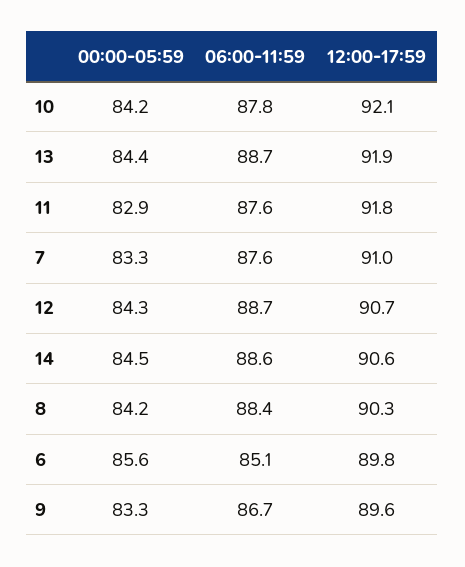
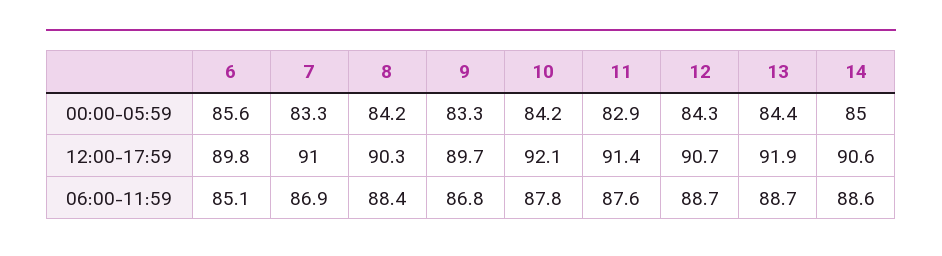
  {
    "00:00-05:59": {
      "10": 84.2,
      "13": 84.4,
      "11": 82.9,
      "7": 83.3,
      "12": 84.3,
-     "14": 84.5,
+     "14": 85,
      "8": 84.2,
      "6": 85.6,
      "9": 83.3
    },
    "06:00-11:59": {
      "10": 87.8,
      "13": 88.7,
      "11": 87.6,
-     "7": 87.6,
+     "7": 86.9,
      "12": 88.7,
      "14": 88.6,
      "8": 88.4,
      "6": 85.1,
-     "9": 86.7
+     "9": 86.8
    },
    "12:00-17:59": {
      "10": 92.1,
      "13": 91.9,
-     "11": 91.8,
+     "11": 91.4,
      "7": 91,
      "12": 90.7,
      "14": 90.6,
      "8": 90.3,
      "6": 89.8,
-     "9": 89.6
+     "9": 89.7
    }
  }

